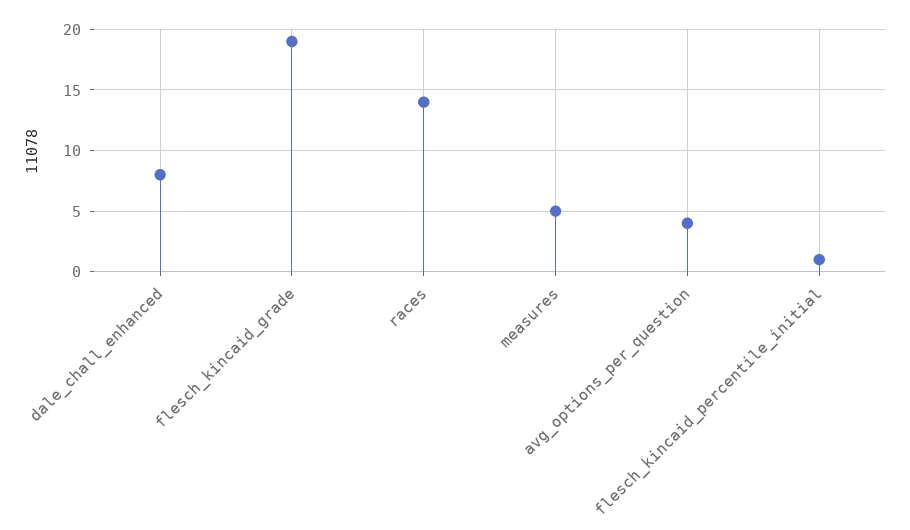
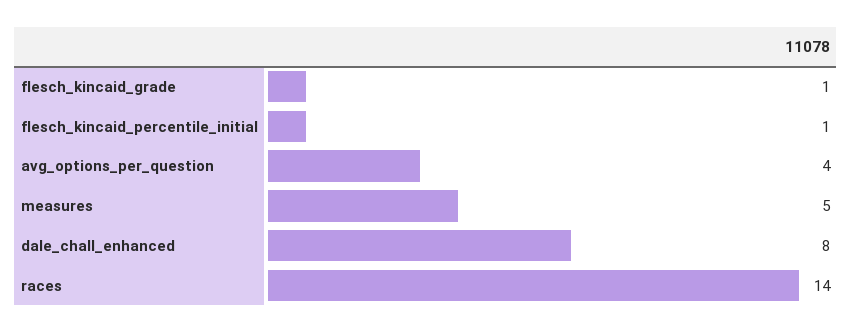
  {
    "dale_chall_enhanced": 8,
-   "flesch_kincaid_grade": 19,
+   "flesch_kincaid_grade": 1,
    "races": 14,
    "measures": 5,
    "avg_options_per_question": 4,
    "flesch_kincaid_percentile_initial": 1
  }

